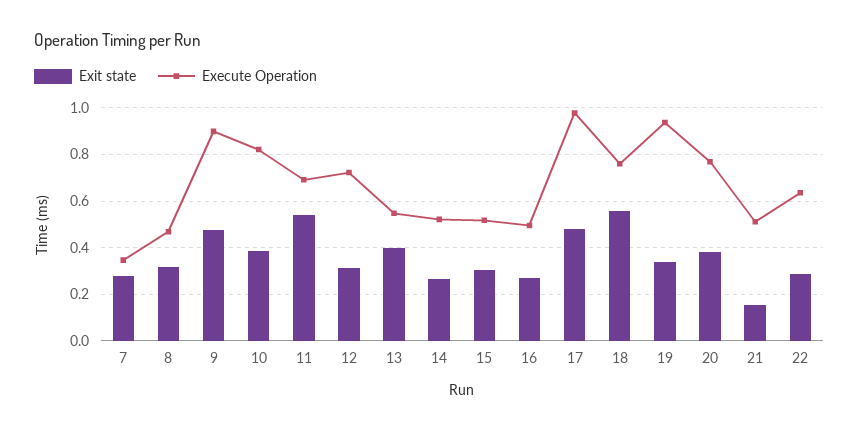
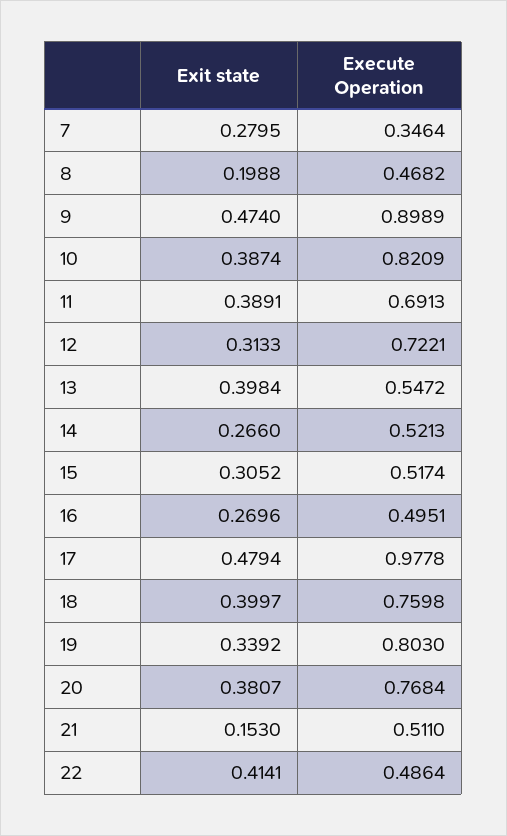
  {
    "Exit state": {
      "7": 0.2795,
-     "8": 0.3,
+     "8": 0.1988,
      "9": 0.474,
      "10": 0.3874,
-     "11": 0.55,
+     "11": 0.3891,
      "12": 0.3133,
      "13": 0.3984,
      "14": 0.266,
      "15": 0.3052,
      "16": 0.2696,
      "17": 0.4794,
-     "18": 0.55,
+     "18": 0.3997,
      "19": 0.3392,
      "20": 0.3807,
      "21": 0.153,
-     "22": 0.3
+     "22": 0.4141
    },
    "Execute Operation": {
      "7": 0.3464,
      "8": 0.4682,
      "9": 0.8989,
      "10": 0.8209,
      "11": 0.6913,
      "12": 0.7221,
      "13": 0.5472,
      "14": 0.5213,
      "15": 0.5174,
      "16": 0.4951,
      "17": 0.9778,
      "18": 0.7598,
-     "19": 0.95,
+     "19": 0.803,
      "20": 0.7684,
      "21": 0.511,
-     "22": 0.65
+     "22": 0.4864
    }
  }

